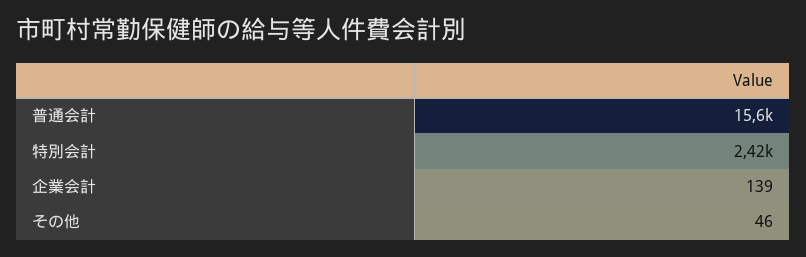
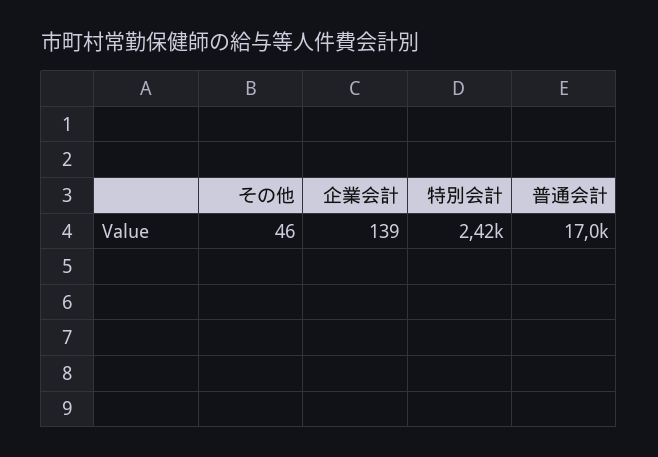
  {
-   "普通会計": 15600,
+   "普通会計": 17000,
    "特別会計": 2420,
    "企業会計": 139,
    "その他": 46
  }

